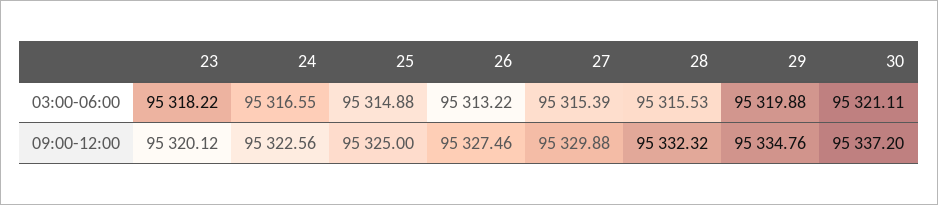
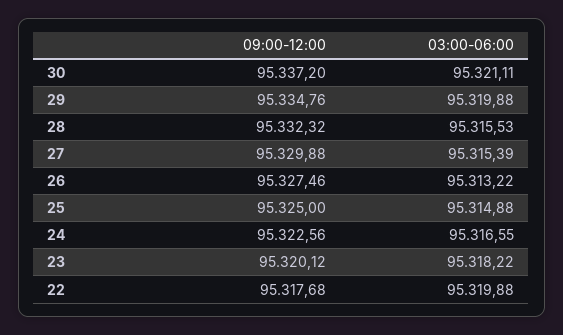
  {
    "23": {
      "03:00-06:00": 95318.22,
      "09:00-12:00": 95320.12
    },
    "24": {
      "03:00-06:00": 95316.55,
      "09:00-12:00": 95322.56
    },
    "25": {
      "03:00-06:00": 95314.88,
      "09:00-12:00": 95325
    },
    "26": {
      "03:00-06:00": 95313.22,
      "09:00-12:00": 95327.46
    },
    "27": {
      "03:00-06:00": 95315.39,
      "09:00-12:00": 95329.88
    },
    "28": {
      "03:00-06:00": 95315.53,
      "09:00-12:00": 95332.32
    },
    "29": {
      "03:00-06:00": 95319.88,
      "09:00-12:00": 95334.76
    },
    "30": {
      "03:00-06:00": 95321.11,
      "09:00-12:00": 95337.2
-   }
+   },
+   "22": {
+     "09:00-12:00": 95317.68,
+     "03:00-06:00": 95319.88
+   }
  }

